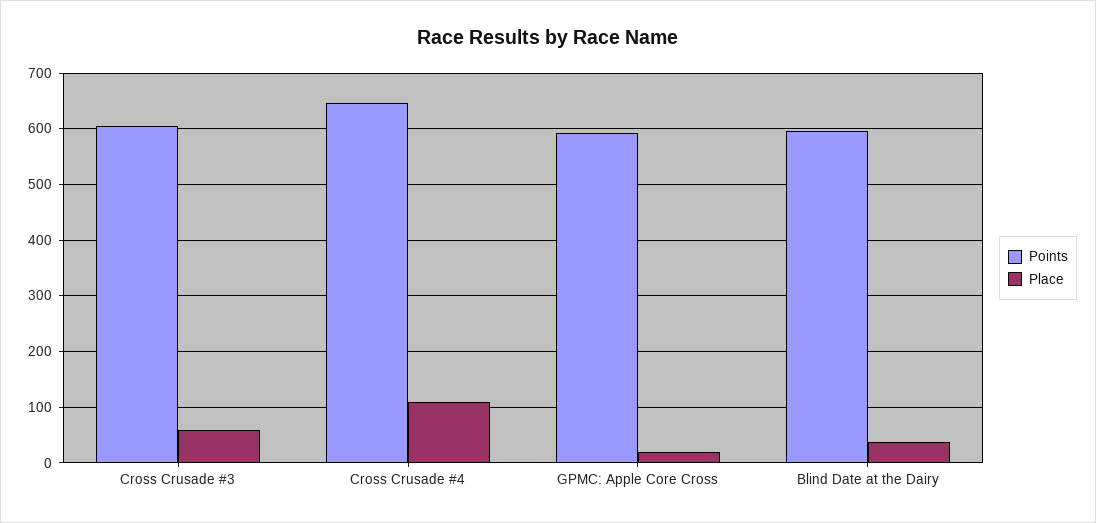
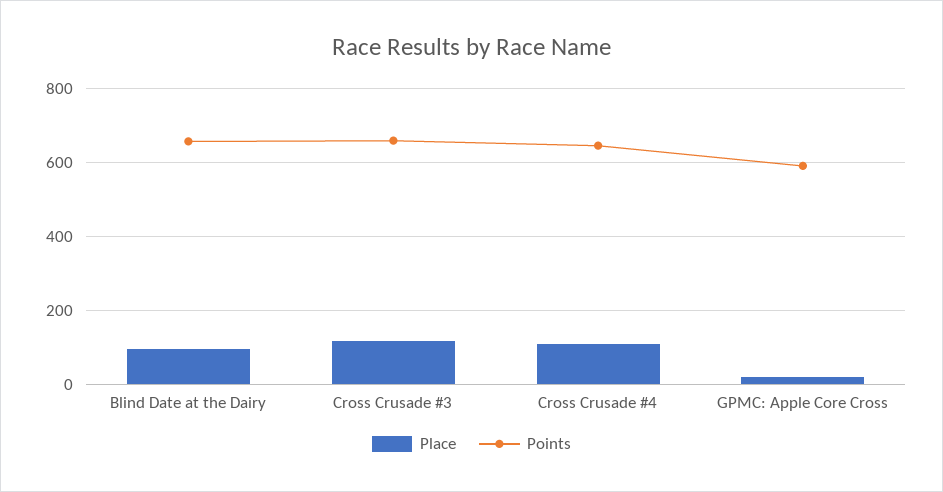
  {
    "Points": {
-     "Cross Crusade #3": 600,
+     "Cross Crusade #3": 660,
      "Cross Crusade #4": 640,
      "GPMC: Apple Core Cross": 600,
-     "Blind Date at the Dairy": 600
+     "Blind Date at the Dairy": 660
    },
    "Place": {
-     "Cross Crusade #3": 60,
+     "Cross Crusade #3": 120,
      "Cross Crusade #4": 100,
      "GPMC: Apple Core Cross": 20,
-     "Blind Date at the Dairy": 40
+     "Blind Date at the Dairy": 100
    }
  }

